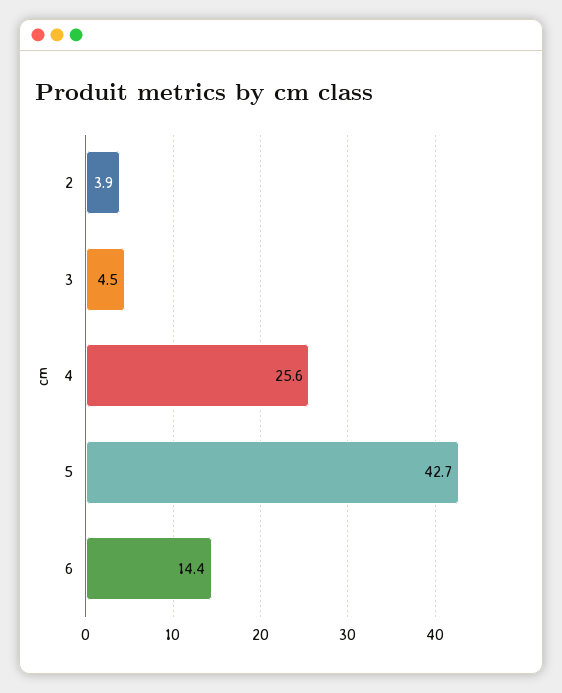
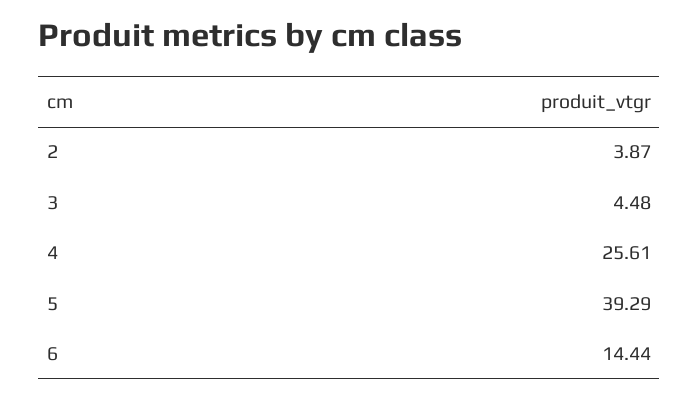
  {
    "2": 3.87,
    "3": 4.48,
    "4": 25.61,
-   "5": 42.7,
+   "5": 39.29,
    "6": 14.44
  }

